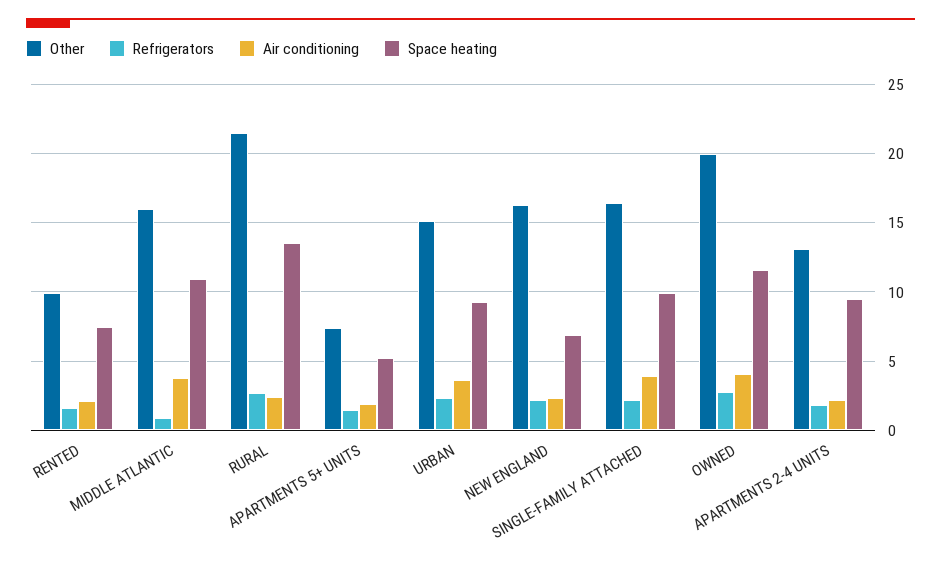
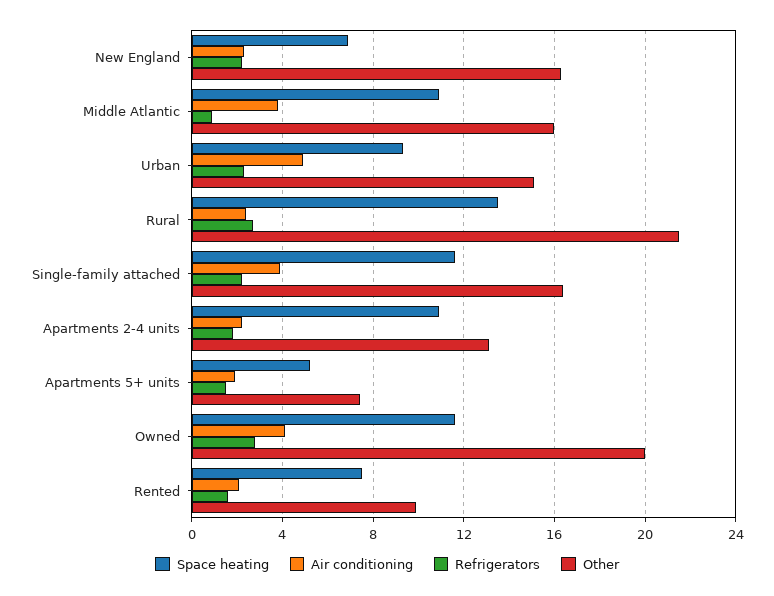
  {
    "Other": {
      "RENTED": 10,
      "MIDDLE ATLANTIC": 16,
      "RURAL": 21.5,
      "APARTMENTS 5+ UNITS": 7.5,
      "URBAN": 15,
      "NEW ENGLAND": 16.5,
      "SINGLE-FAMILY ATTACHED": 16.5,
      "OWNED": 20,
      "APARTMENTS 2-4 UNITS": 13
    },
    "Refrigerators": {
      "RENTED": 1.5,
      "MIDDLE ATLANTIC": 1,
      "RURAL": 2.5,
      "APARTMENTS 5+ UNITS": 1.5,
      "URBAN": 2.5,
      "NEW ENGLAND": 2,
      "SINGLE-FAMILY ATTACHED": 2,
      "OWNED": 3,
      "APARTMENTS 2-4 UNITS": 2
    },
    "Air conditioning": {
      "RENTED": 2,
      "MIDDLE ATLANTIC": 4,
      "RURAL": 2.5,
      "APARTMENTS 5+ UNITS": 2,
-     "URBAN": 3.5,
+     "URBAN": 5,
      "NEW ENGLAND": 2.5,
      "SINGLE-FAMILY ATTACHED": 4,
      "OWNED": 4,
      "APARTMENTS 2-4 UNITS": 2
    },
    "Space heating": {
      "RENTED": 7.5,
      "MIDDLE ATLANTIC": 11,
      "RURAL": 13.5,
      "APARTMENTS 5+ UNITS": 5,
      "URBAN": 9.5,
      "NEW ENGLAND": 7,
-     "SINGLE-FAMILY ATTACHED": 10,
+     "SINGLE-FAMILY ATTACHED": 11.5,
      "OWNED": 11.5,
-     "APARTMENTS 2-4 UNITS": 9.5
+     "APARTMENTS 2-4 UNITS": 11
    }
  }

